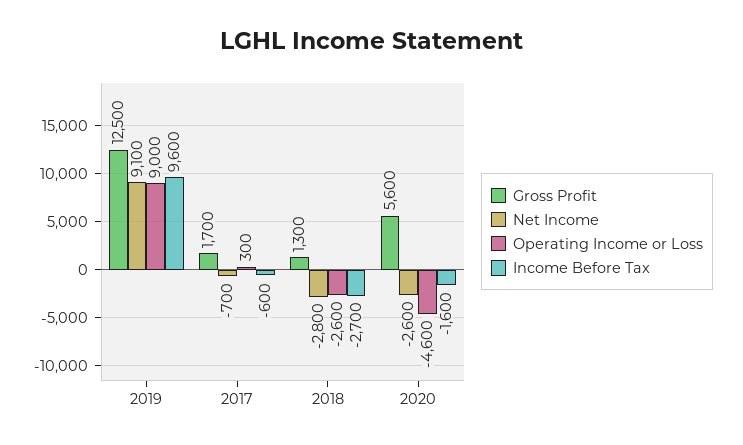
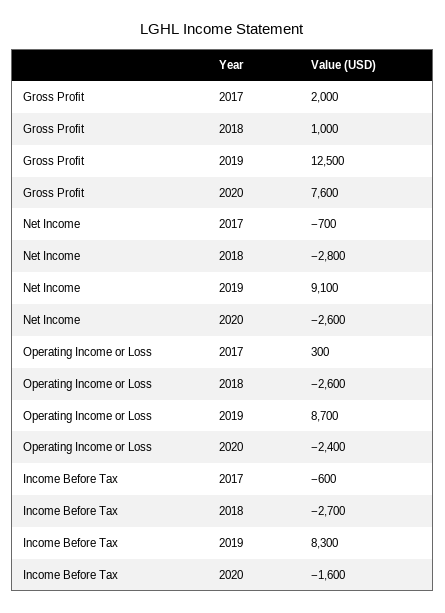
  {
    "Gross Profit": {
      "2019": 12500,
-     "2017": 1700,
+     "2017": 2000,
-     "2018": 1300,
+     "2018": 1000,
-     "2020": 5600
+     "2020": 7600
    },
    "Net Income": {
      "2019": 9100,
      "2017": -700,
      "2018": -2800,
      "2020": -2600
    },
    "Operating Income or Loss": {
-     "2019": 9000,
+     "2019": 8700,
      "2017": 300,
      "2018": -2600,
-     "2020": -4600
+     "2020": -2400
    },
    "Income Before Tax": {
-     "2019": 9600,
+     "2019": 8300,
      "2017": -600,
      "2018": -2700,
      "2020": -1600
    }
  }

